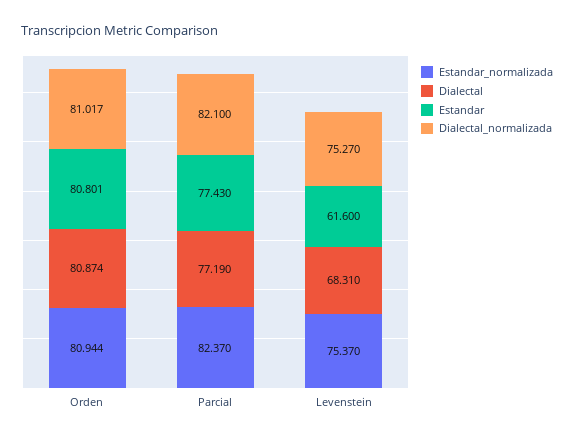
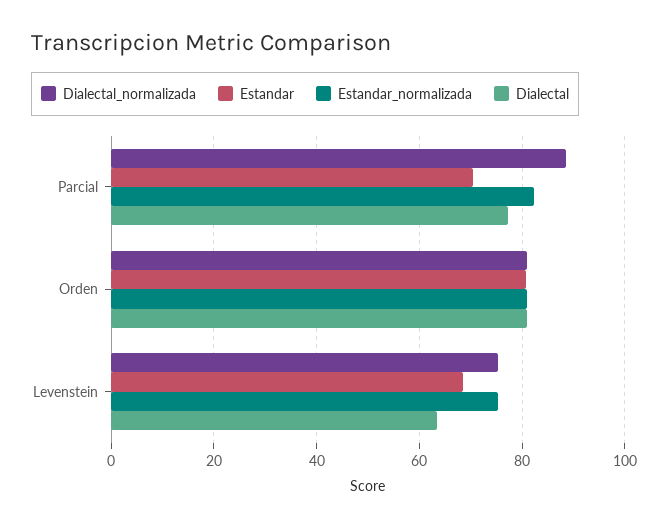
  {
    "Estandar_normalizada": {
      "Orden": 80.944,
      "Parcial": 82.37,
      "Levenstein": 75.37
    },
    "Dialectal": {
      "Orden": 80.874,
      "Parcial": 77.19,
-     "Levenstein": 68.31
+     "Levenstein": 64
    },
    "Estandar": {
      "Orden": 80.801,
-     "Parcial": 77.43,
+     "Parcial": 70,
-     "Levenstein": 61.6
+     "Levenstein": 68
    },
    "Dialectal_normalizada": {
      "Orden": 81.017,
-     "Parcial": 82.1,
+     "Parcial": 88,
      "Levenstein": 75.27
    }
  }

